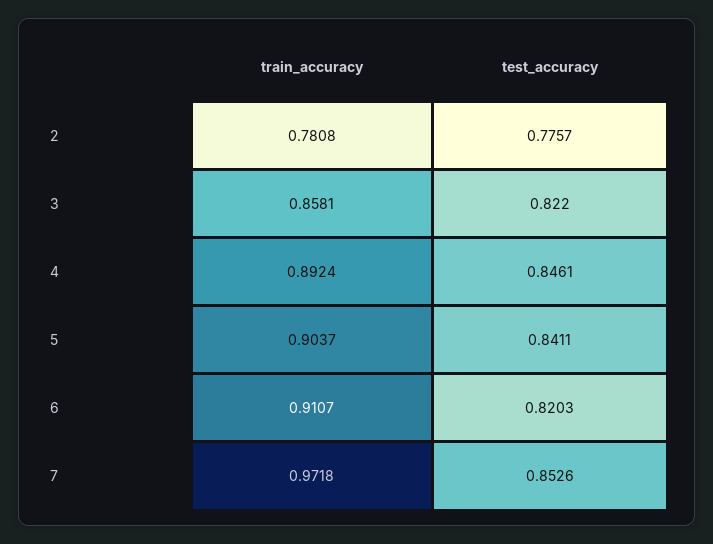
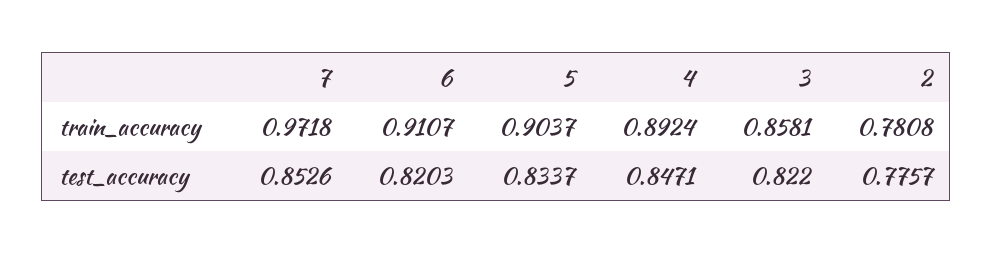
  {
    "train_accuracy": {
      "2": 0.7808,
      "3": 0.8581,
      "4": 0.8924,
      "5": 0.9037,
      "6": 0.9107,
      "7": 0.9718
    },
    "test_accuracy": {
      "2": 0.7757,
      "3": 0.822,
-     "4": 0.8461,
+     "4": 0.8471,
-     "5": 0.8411,
+     "5": 0.8337,
      "6": 0.8203,
      "7": 0.8526
    }
  }

